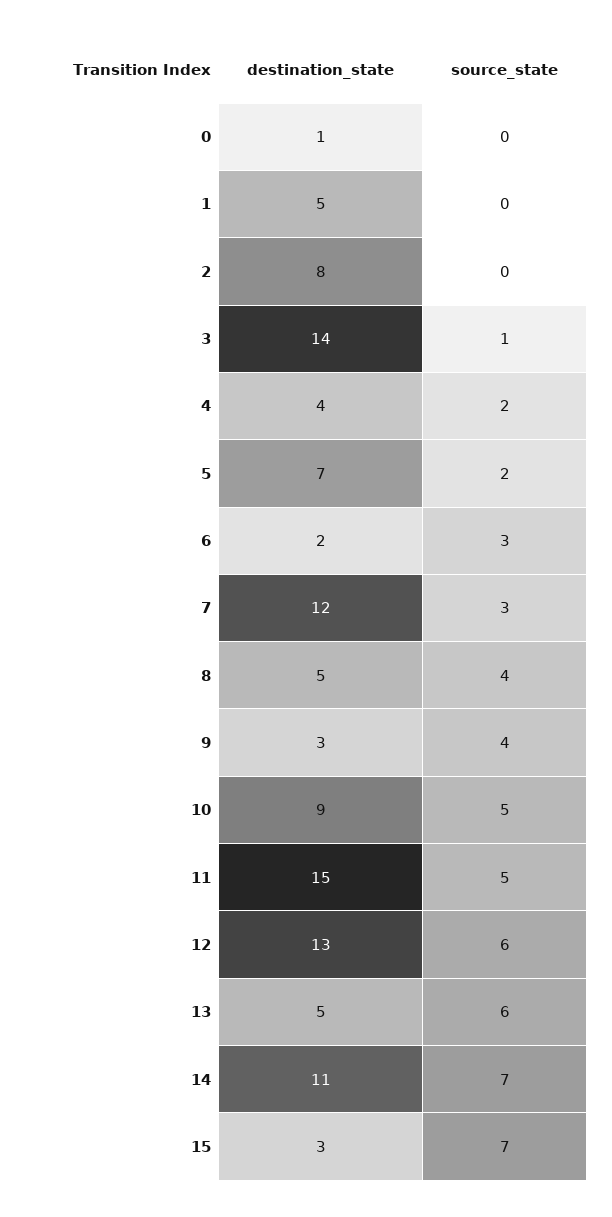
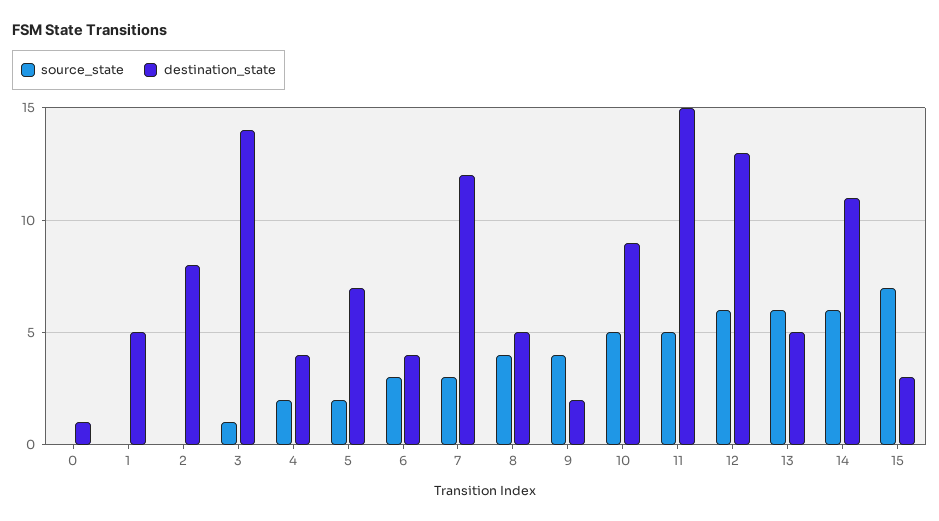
  {
    "destination_state": {
      "0": 1,
      "1": 5,
      "2": 8,
      "3": 14,
      "4": 4,
      "5": 7,
-     "6": 2,
+     "6": 4,
      "7": 12,
      "8": 5,
-     "9": 3,
+     "9": 2,
      "10": 9,
      "11": 15,
      "12": 13,
      "13": 5,
      "14": 11,
      "15": 3
    },
    "source_state": {
      "0": 0,
      "1": 0,
      "2": 0,
      "3": 1,
      "4": 2,
      "5": 2,
      "6": 3,
      "7": 3,
      "8": 4,
      "9": 4,
      "10": 5,
      "11": 5,
      "12": 6,
      "13": 6,
-     "14": 7,
+     "14": 6,
      "15": 7
    }
  }

